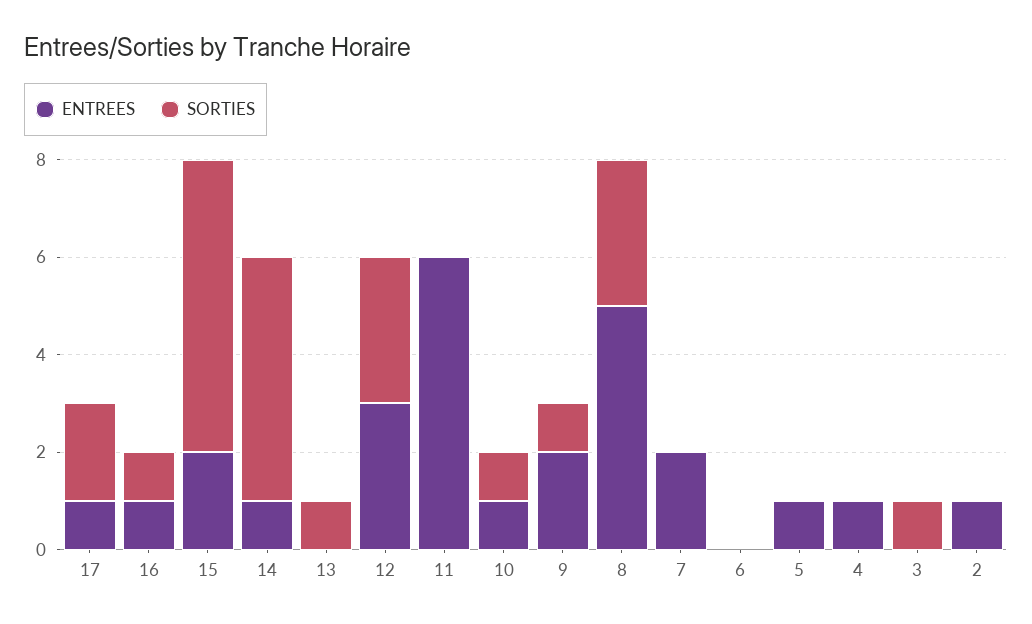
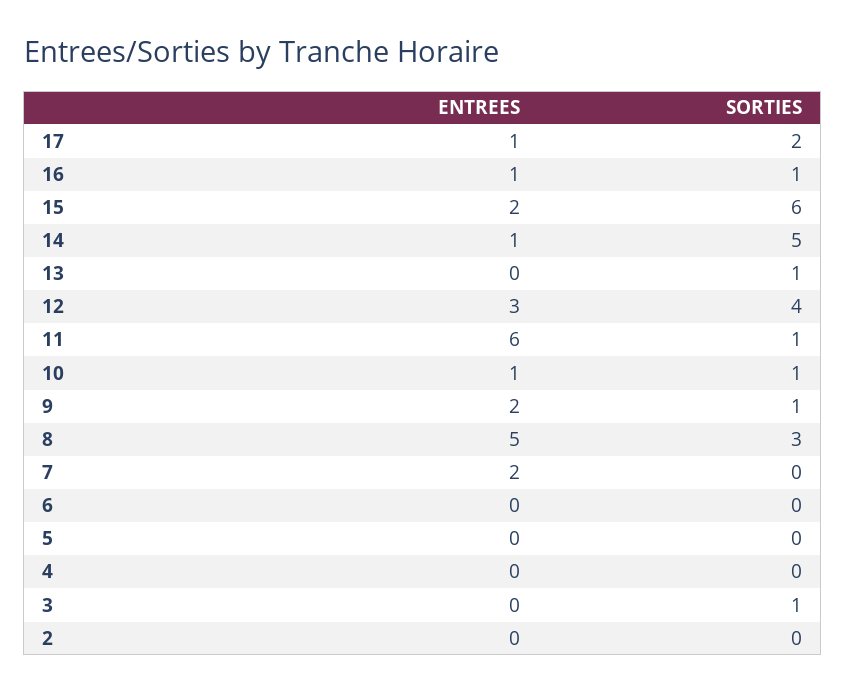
  {
    "ENTREES": {
      "17": 1,
      "16": 1,
      "15": 2,
      "14": 1,
      "13": 0,
      "12": 3,
      "11": 6,
      "10": 1,
      "9": 2,
      "8": 5,
      "7": 2,
      "6": 0,
-     "5": 1,
+     "5": 0,
-     "4": 1,
+     "4": 0,
      "3": 0,
-     "2": 1
+     "2": 0
    },
    "SORTIES": {
      "17": 2,
      "16": 1,
      "15": 6,
      "14": 5,
      "13": 1,
-     "12": 3,
+     "12": 4,
-     "11": 0,
+     "11": 1,
      "10": 1,
      "9": 1,
      "8": 3,
      "7": 0,
      "6": 0,
      "5": 0,
      "4": 0,
      "3": 1,
      "2": 0
    }
  }

